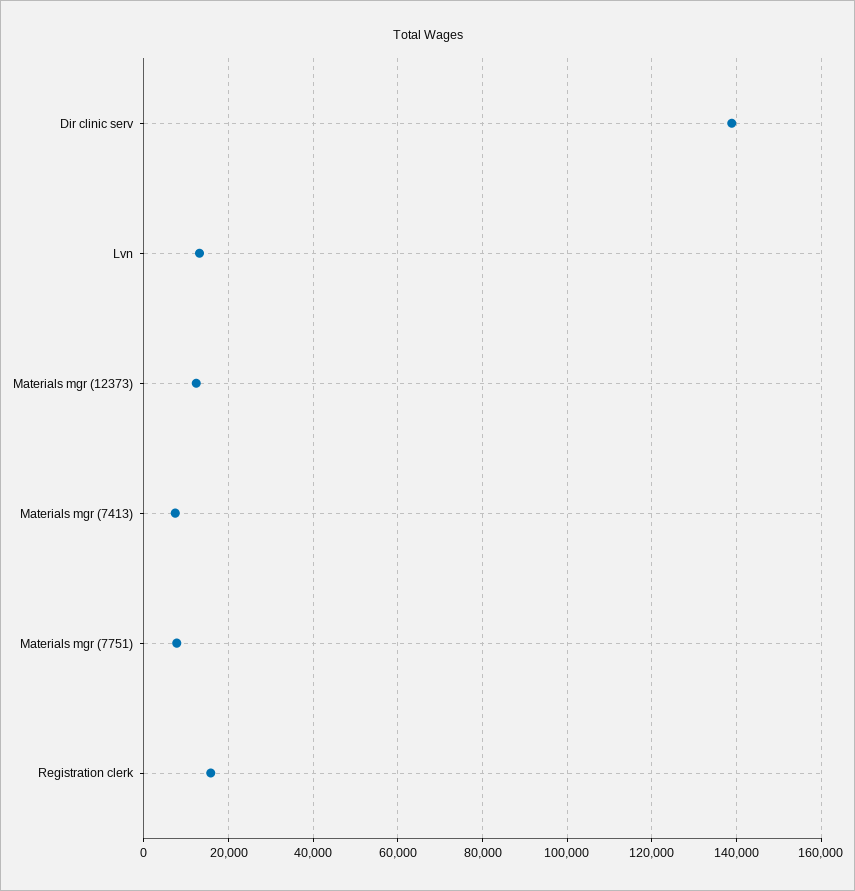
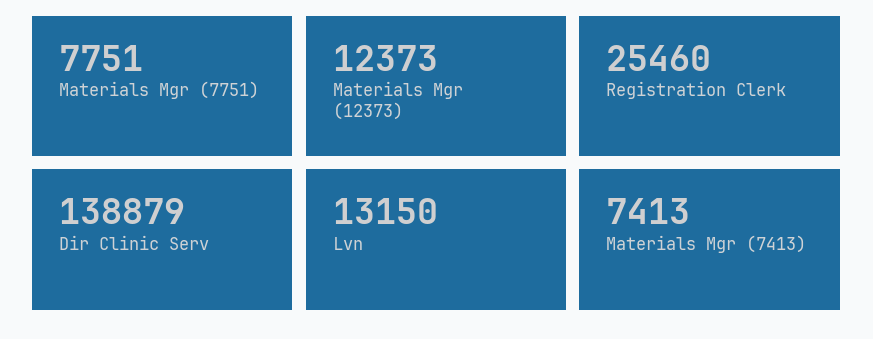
  {
    "Dir clinic serv": 138879,
    "Lvn": 13150,
    "Materials mgr (12373)": 12373,
    "Materials mgr (7413)": 7413,
    "Materials mgr (7751)": 7751,
-   "Registration clerk": 16000
+   "Registration clerk": 25460
  }

